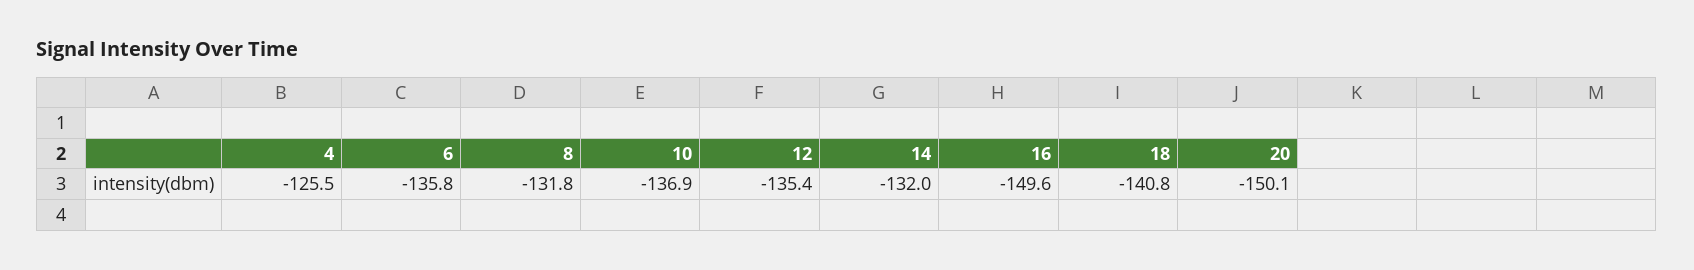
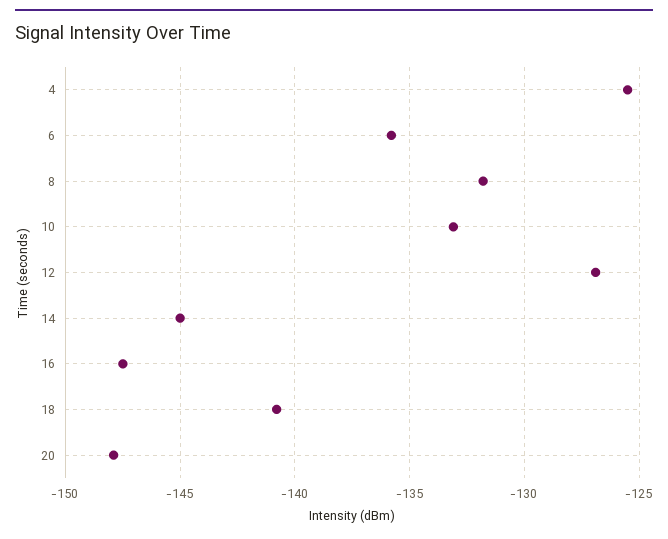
  {
    "4": -125.5,
    "6": -135.8,
    "8": -131.8,
-   "10": -136.9,
+   "10": -133,
-   "12": -135.4,
+   "12": -127,
-   "14": -132,
+   "14": -145,
-   "16": -149.6,
+   "16": -147.5,
    "18": -140.8,
-   "20": -150.1
+   "20": -148
  }

